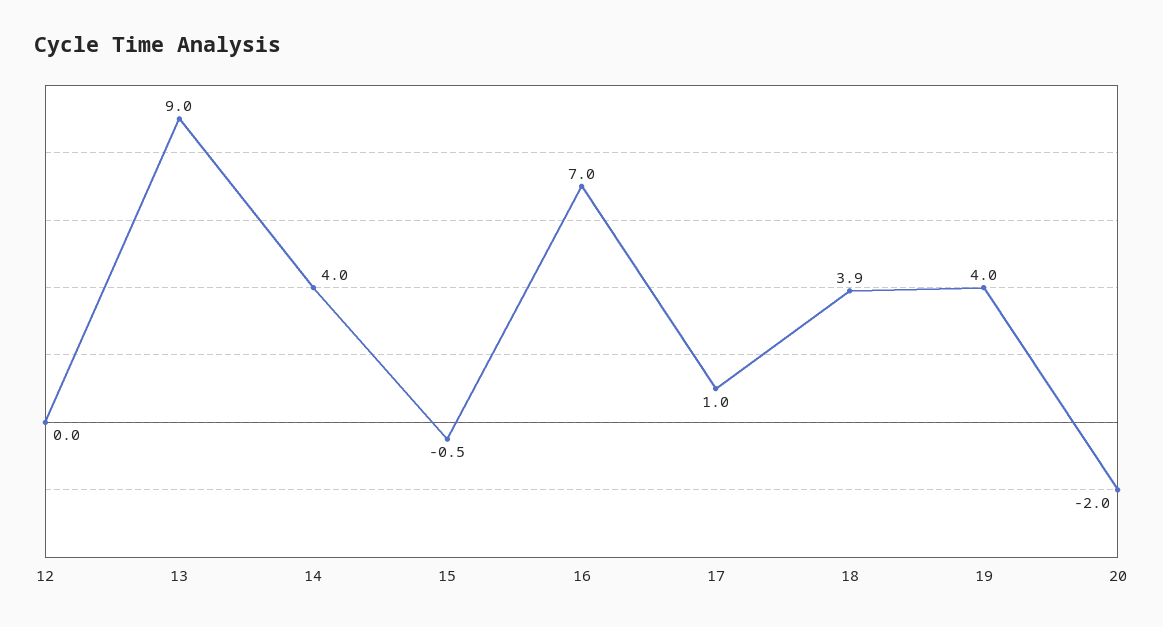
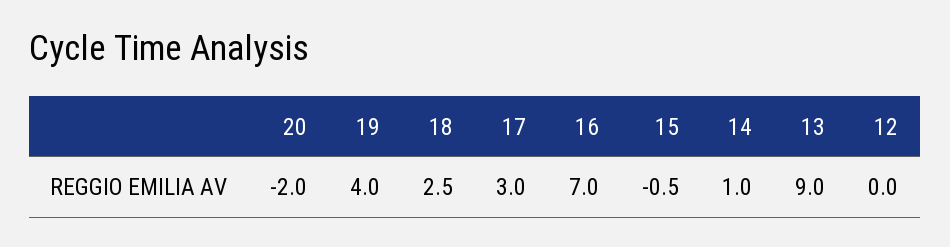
  {
    "12": 0,
    "13": 9,
-   "14": 4,
+   "14": 1,
    "15": -0.5,
    "16": 7,
-   "17": 1,
+   "17": 3,
-   "18": 3.9,
+   "18": 2.5,
    "19": 4,
    "20": -2
  }

